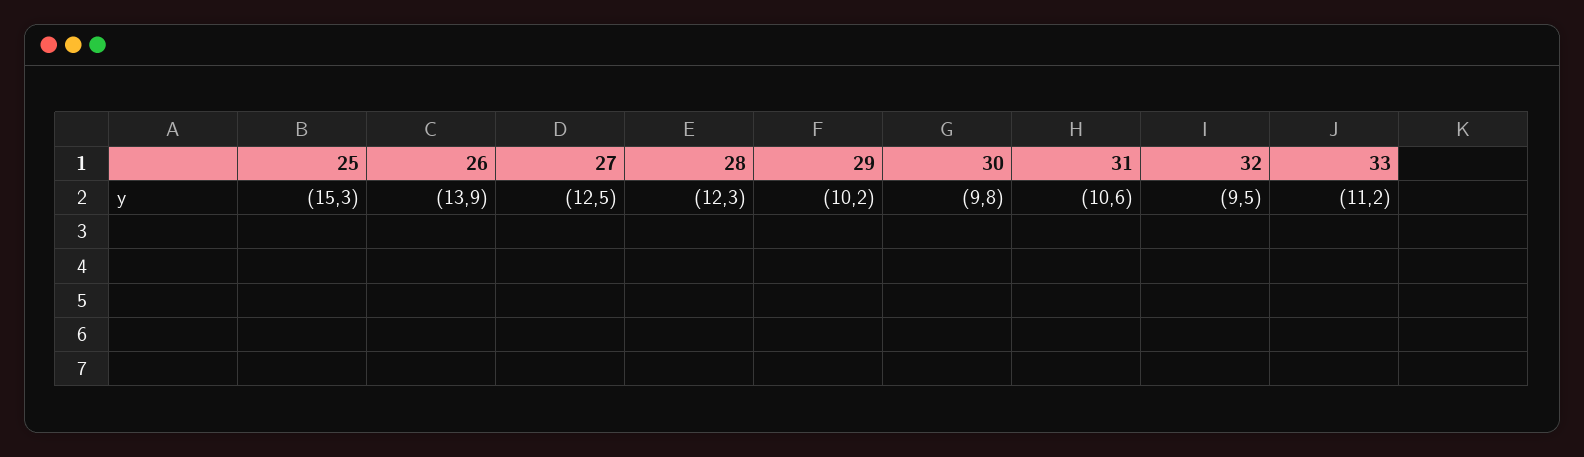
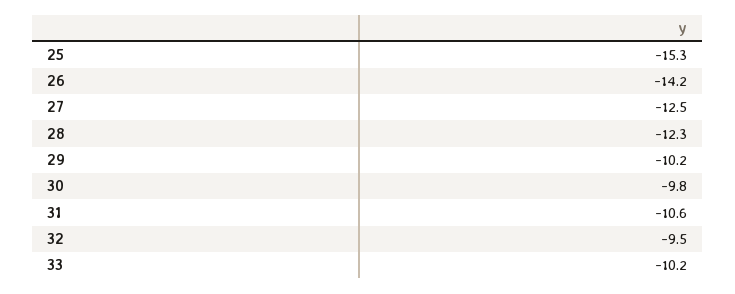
  {
    "25": -15.3,
-   "26": -13.9,
+   "26": -14.2,
    "27": -12.5,
    "28": -12.3,
    "29": -10.2,
    "30": -9.8,
    "31": -10.6,
    "32": -9.5,
-   "33": -11.2
+   "33": -10.2
  }

